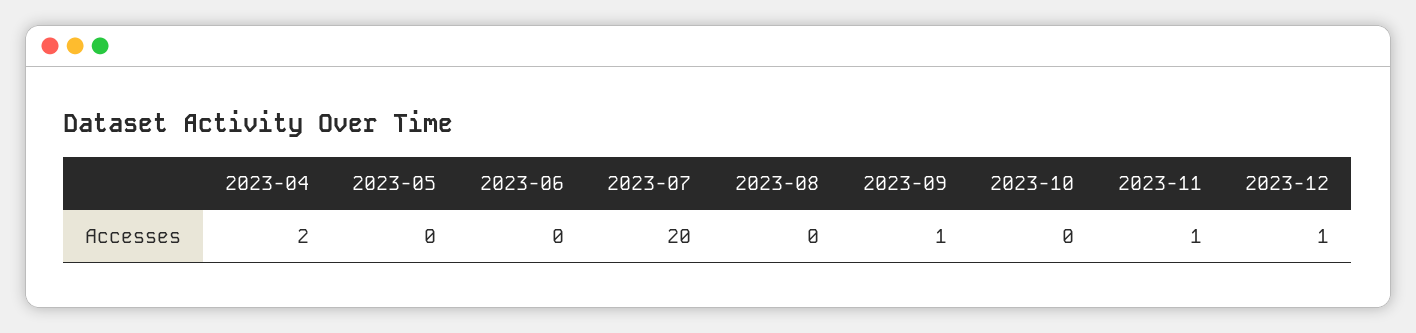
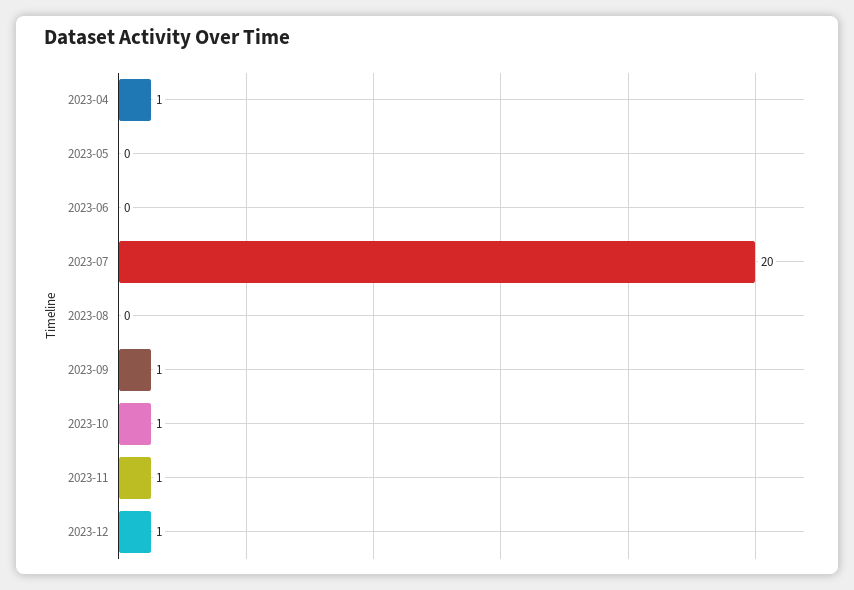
  {
-   "2023-04": 2,
+   "2023-04": 1,
    "2023-05": 0,
    "2023-06": 0,
    "2023-07": 20,
    "2023-08": 0,
    "2023-09": 1,
-   "2023-10": 0,
+   "2023-10": 1,
    "2023-11": 1,
    "2023-12": 1
  }

